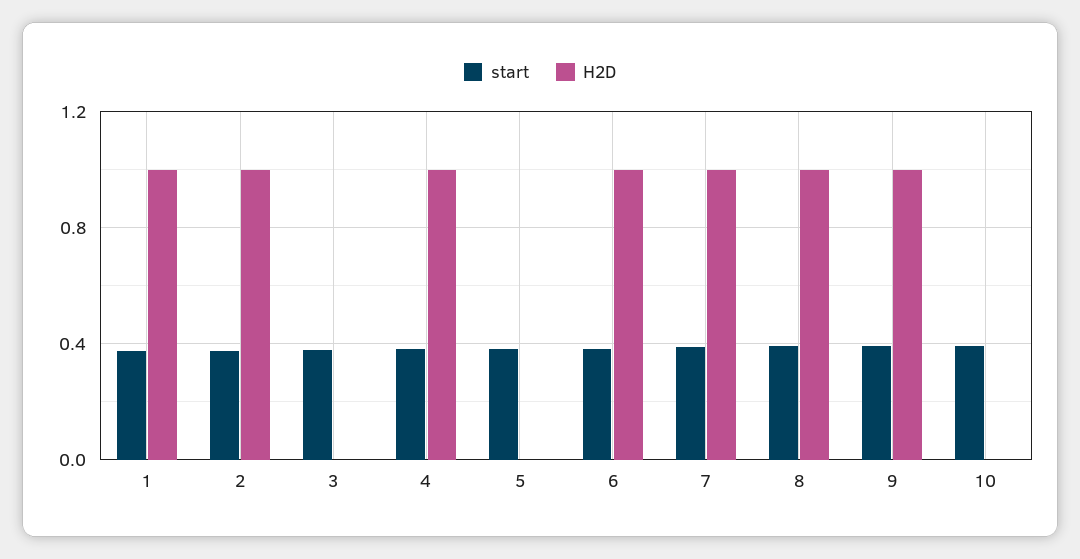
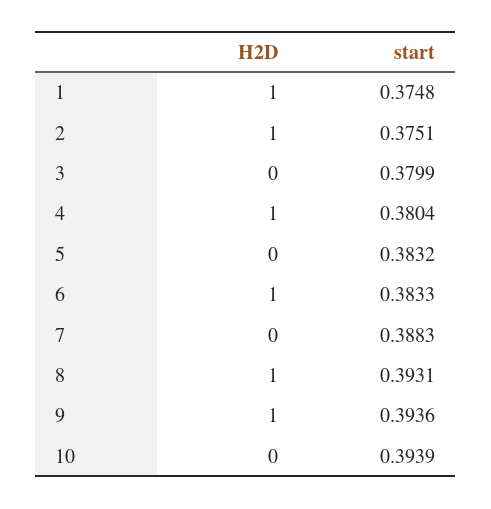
  {
    "start": {
      "1": 0.3748,
      "2": 0.3751,
      "3": 0.3799,
      "4": 0.3804,
      "5": 0.3832,
      "6": 0.3833,
      "7": 0.3883,
      "8": 0.3931,
      "9": 0.3936,
      "10": 0.3939
    },
    "H2D": {
      "1": 1,
      "2": 1,
      "3": 0,
      "4": 1,
      "5": 0,
      "6": 1,
-     "7": 1,
+     "7": 0,
      "8": 1,
      "9": 1,
      "10": 0
    }
  }

